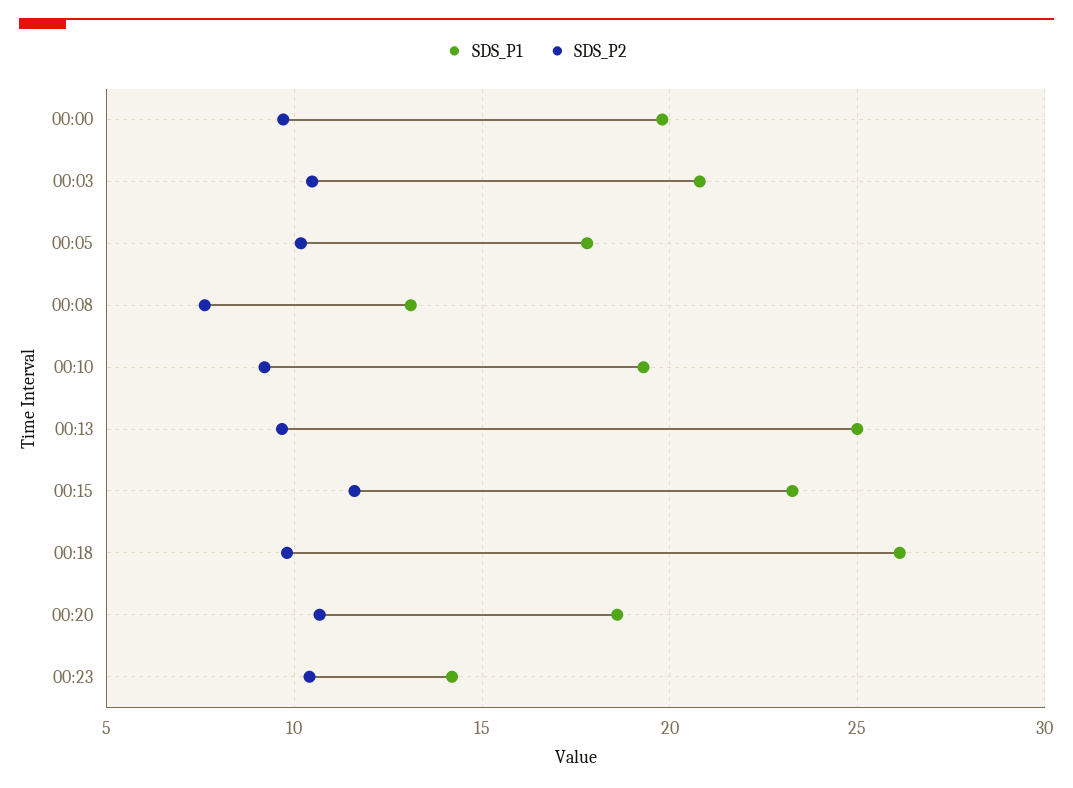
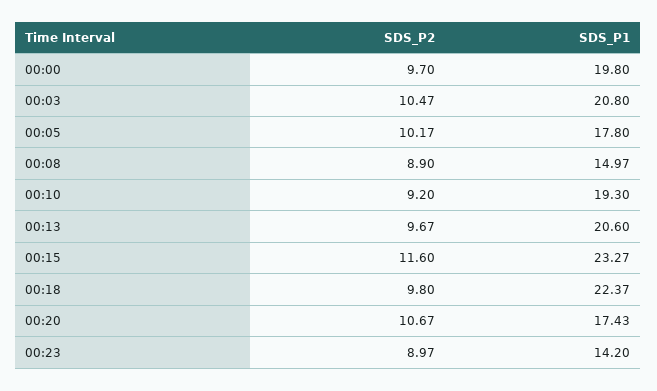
  {
    "SDS_P1": {
      "00:00": 19.8,
      "00:03": 20.8,
      "00:05": 17.8,
-     "00:08": 13,
+     "00:08": 14.97,
      "00:10": 19.3,
-     "00:13": 25,
+     "00:13": 20.6,
      "00:15": 23.27,
-     "00:18": 26,
+     "00:18": 22.37,
-     "00:20": 18.5,
+     "00:20": 17.43,
      "00:23": 14.2
    },
    "SDS_P2": {
      "00:00": 9.7,
      "00:03": 10.47,
      "00:05": 10.17,
-     "00:08": 7.5,
+     "00:08": 8.9,
      "00:10": 9.2,
      "00:13": 9.67,
      "00:15": 11.6,
      "00:18": 9.8,
      "00:20": 10.67,
-     "00:23": 10.5
+     "00:23": 8.97
    }
  }

